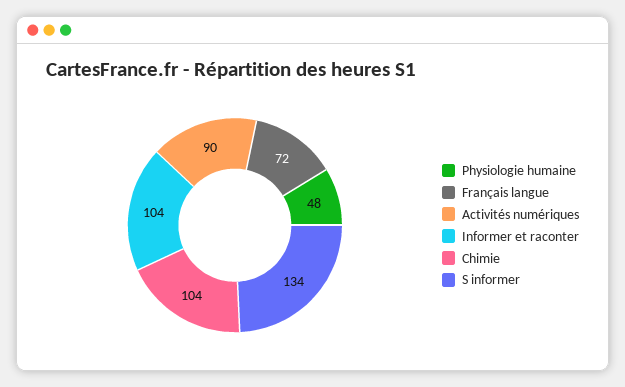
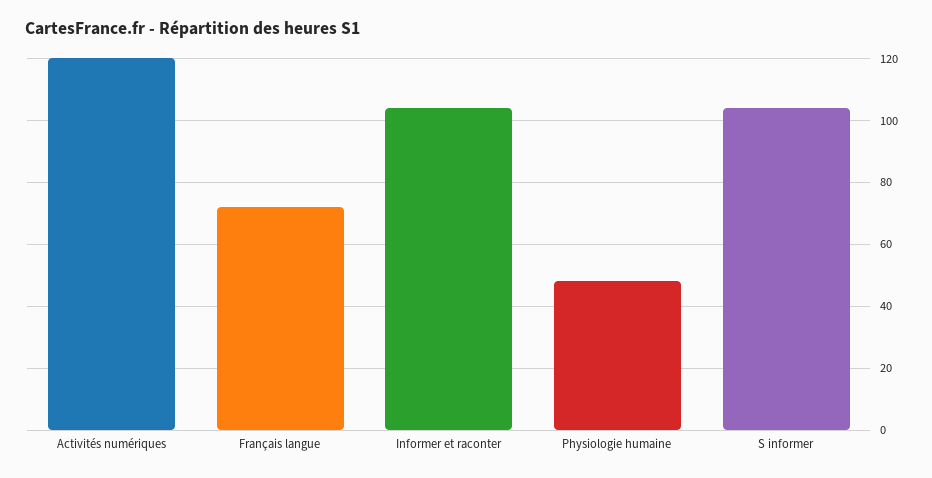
  {
    "Physiologie humaine": 48,
    "Français langue": 72,
-   "Activités numériques": 90,
+   "Activités numériques": 120,
    "Informer et raconter": 104,
-   "Chimie": 104,
-   "S informer": 134
+   "S informer": 105
  }

